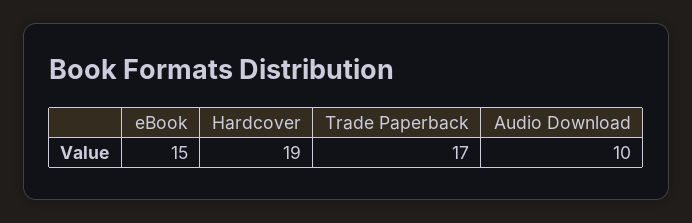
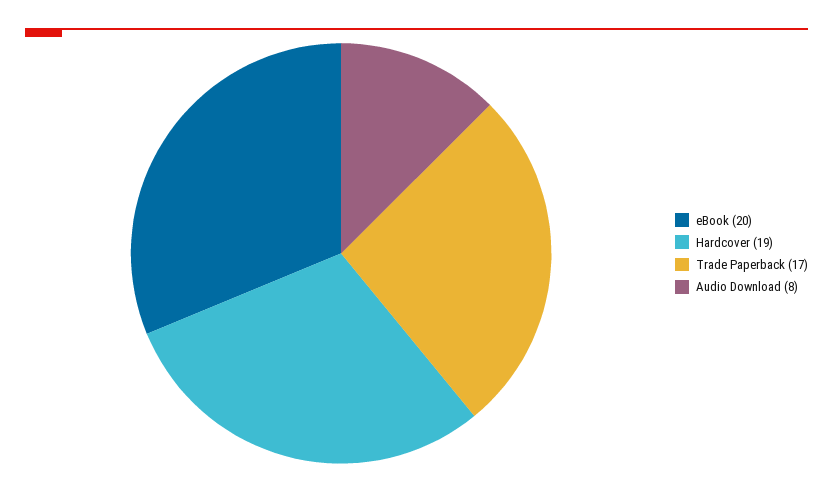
  {
-   "eBook": 15,
+   "eBook": 20,
    "Hardcover": 19,
    "Trade Paperback": 17,
-   "Audio Download": 10
+   "Audio Download": 8
  }

